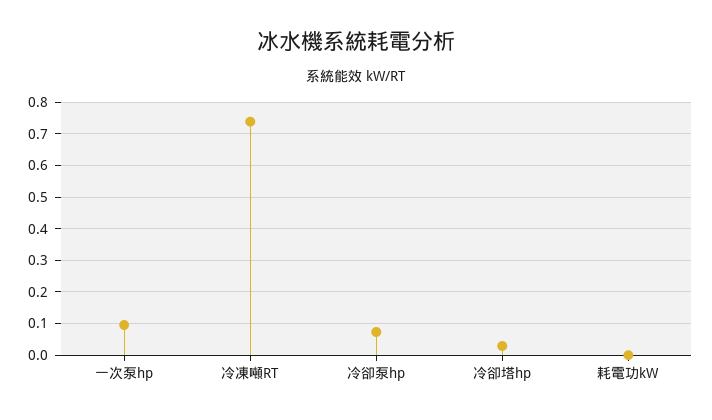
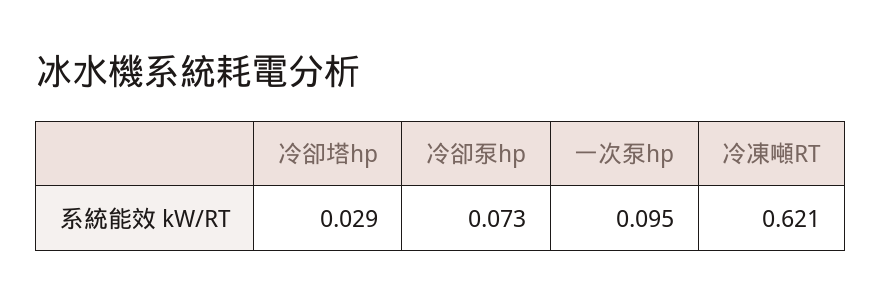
  {
    "一次泵hp": 0.095,
-   "冷凍噸RT": 0.74,
+   "冷凍噸RT": 0.621,
    "冷卻泵hp": 0.073,
-   "冷卻塔hp": 0.029,
+   "冷卻塔hp": 0.029
-   "耗電功kW": 0
  }

